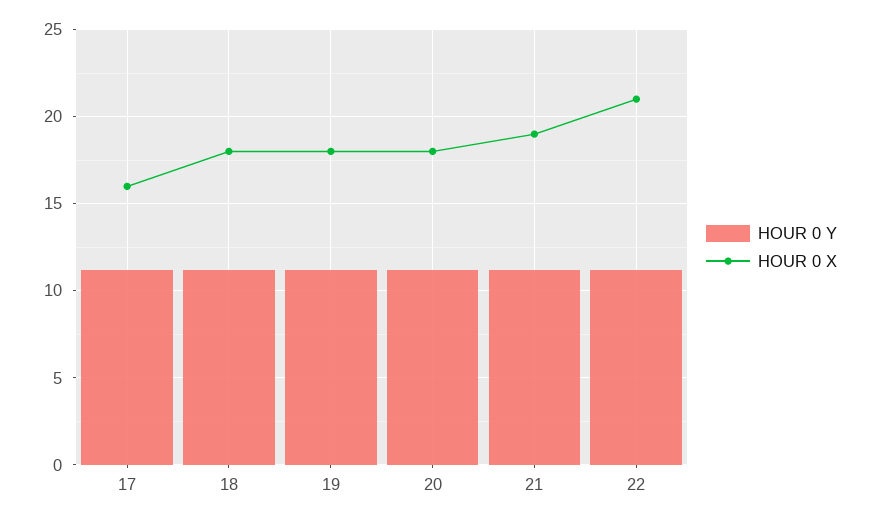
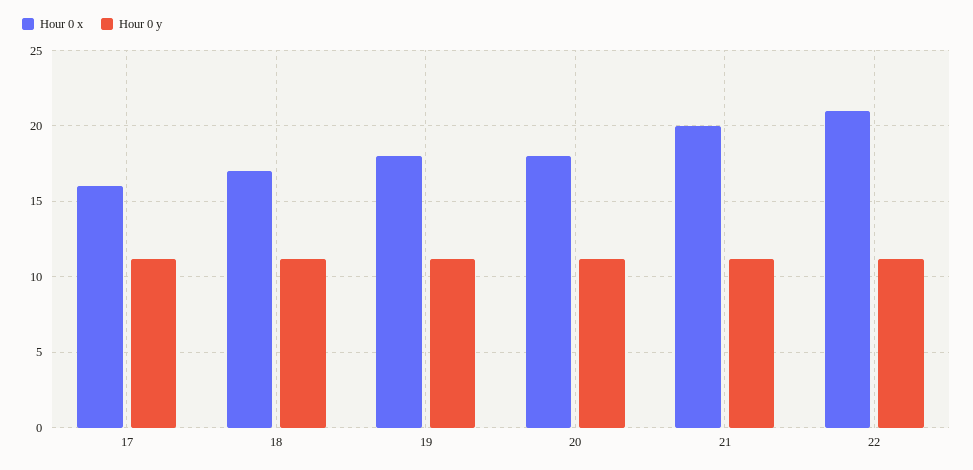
  {
    "HOUR 0 Y": {
      "17": 11,
      "18": 11,
      "19": 11,
      "20": 11,
      "21": 11,
      "22": 11
    },
    "HOUR 0 X": {
      "17": 16,
-     "18": 18,
+     "18": 17,
      "19": 18,
      "20": 18,
-     "21": 19,
+     "21": 20,
      "22": 21
    }
  }

